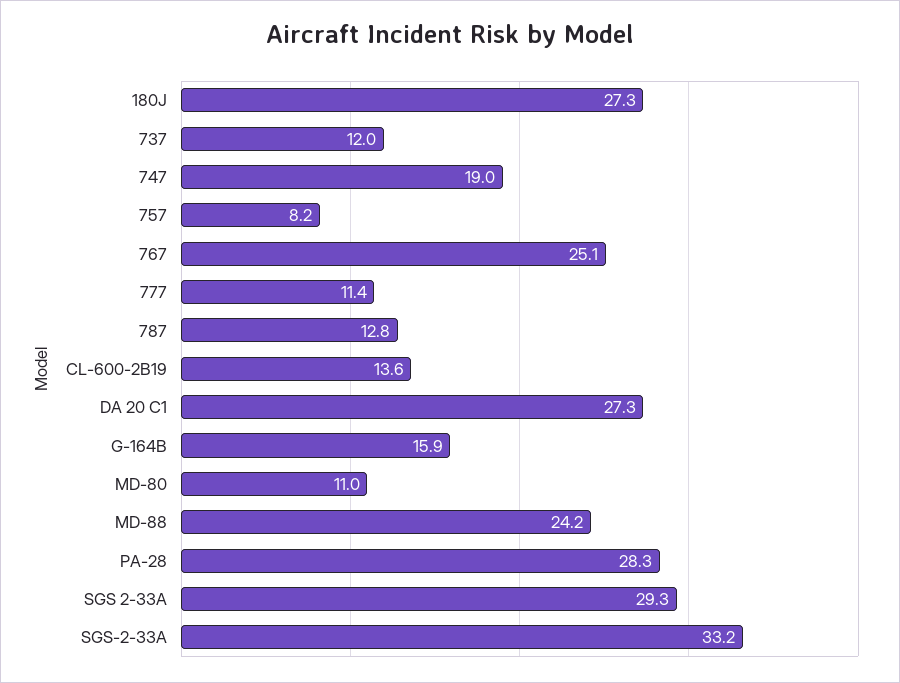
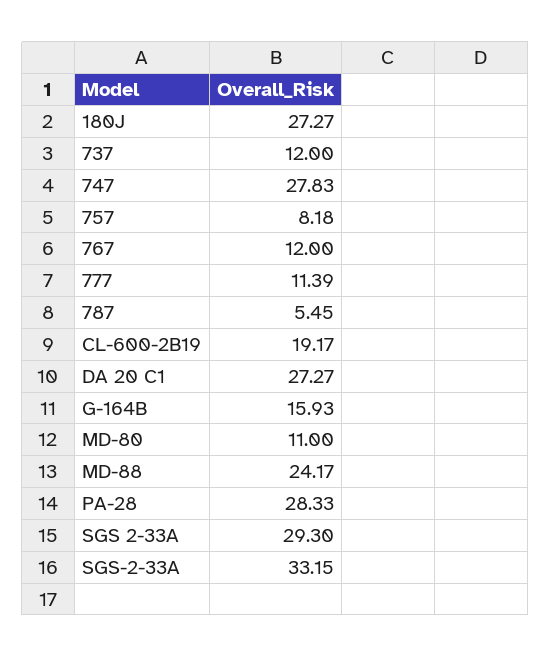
  {
    "180J": 27.27,
    "737": 12,
-   "747": 19,
+   "747": 27.83,
    "757": 8.18,
-   "767": 25.1,
+   "767": 12,
    "777": 11.39,
-   "787": 12.8,
+   "787": 5.45,
-   "CL-600-2B19": 13.6,
+   "CL-600-2B19": 19.17,
    "DA 20 C1": 27.27,
    "G-164B": 15.93,
    "MD-80": 11,
    "MD-88": 24.17,
    "PA-28": 28.33,
    "SGS 2-33A": 29.3,
    "SGS-2-33A": 33.15
  }

